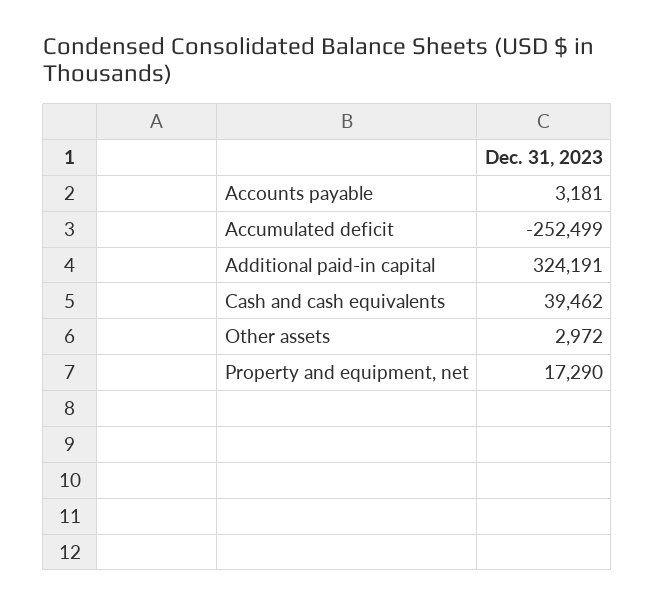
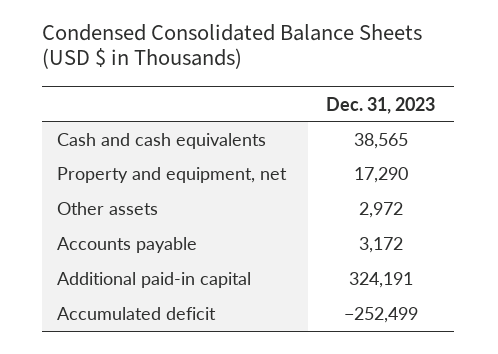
  {
-   "Accounts payable": 3181,
+   "Accounts payable": 3172,
    "Accumulated deficit": -252499,
    "Additional paid-in capital": 324191,
-   "Cash and cash equivalents": 39462,
+   "Cash and cash equivalents": 38565,
    "Other assets": 2972,
    "Property and equipment, net": 17290
  }

